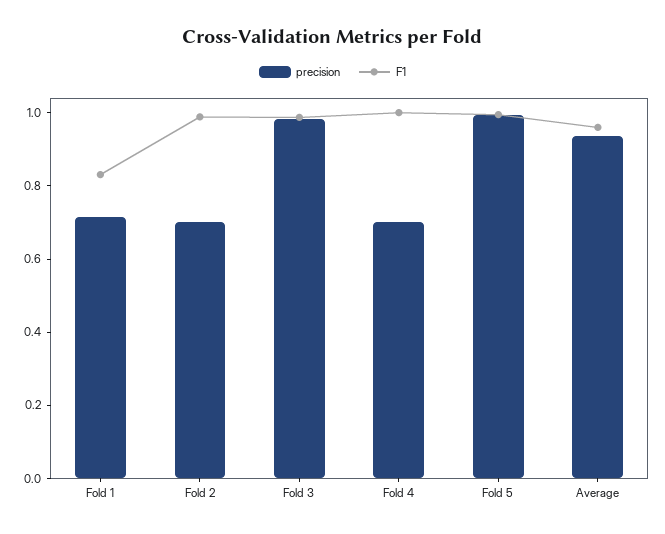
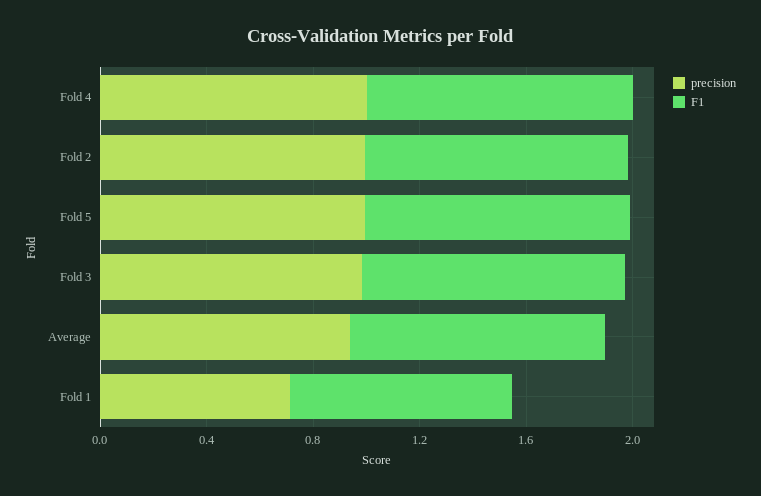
  {
    "precision": {
      "Fold 1": 0.7,
-     "Fold 2": 0.7,
+     "Fold 2": 1,
      "Fold 3": 1,
-     "Fold 4": 0.7,
+     "Fold 4": 1,
      "Fold 5": 1,
      "Average": 0.95
    },
    "F1": {
      "Fold 1": 0.85,
      "Fold 2": 1,
      "Fold 3": 1,
      "Fold 4": 1,
      "Fold 5": 1,
      "Average": 0.95
    }
  }

